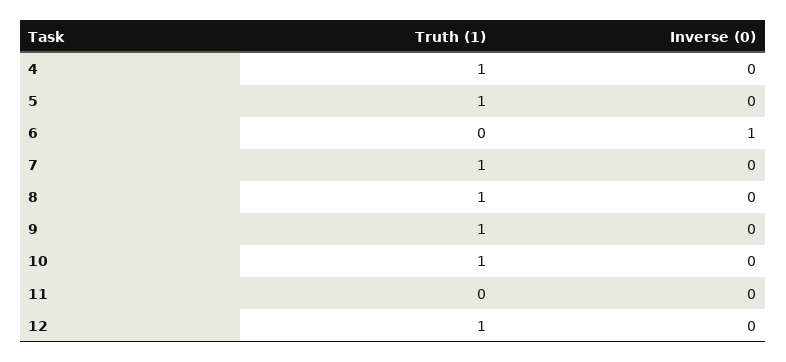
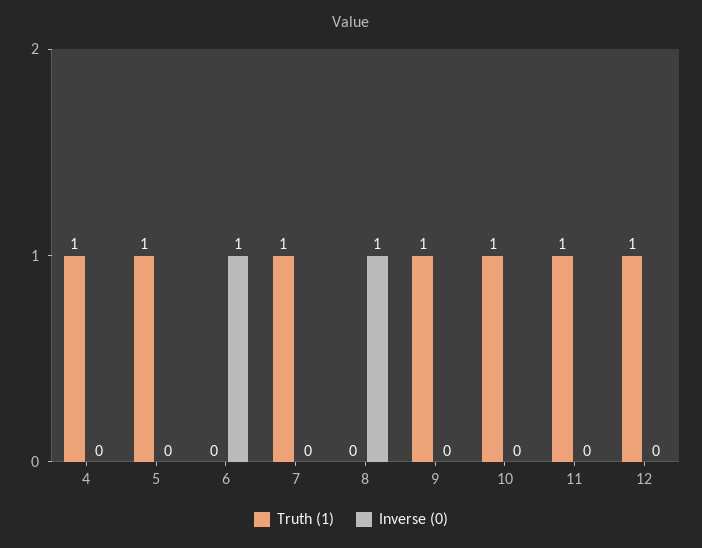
  {
    "Truth (1)": {
      "4": 1,
      "5": 1,
      "6": 0,
      "7": 1,
-     "8": 1,
+     "8": 0,
      "9": 1,
      "10": 1,
-     "11": 0,
+     "11": 1,
      "12": 1
    },
    "Inverse (0)": {
      "4": 0,
      "5": 0,
      "6": 1,
      "7": 0,
-     "8": 0,
+     "8": 1,
      "9": 0,
      "10": 0,
      "11": 0,
      "12": 0
    }
  }

